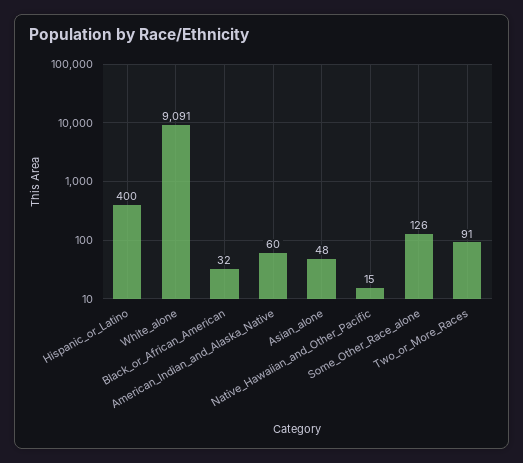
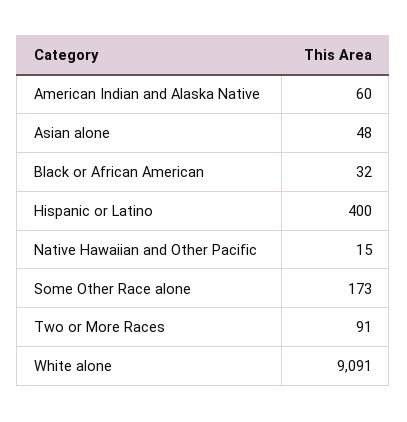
  {
    "Hispanic_or_Latino": 400,
    "White_alone": 9091,
    "Black_or_African_American": 32,
    "American_Indian_and_Alaska_Native": 60,
    "Asian_alone": 48,
    "Native_Hawaiian_and_Other_Pacific": 15,
-   "Some_Other_Race_alone": 126,
+   "Some_Other_Race_alone": 173,
    "Two_or_More_Races": 91
  }

